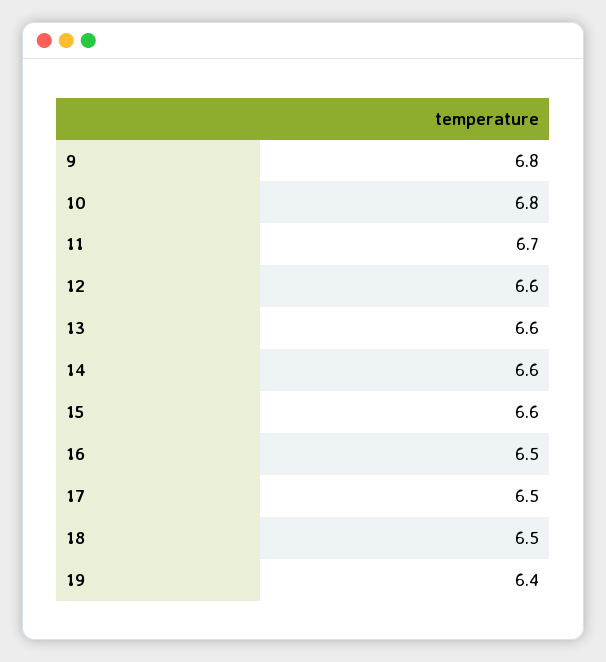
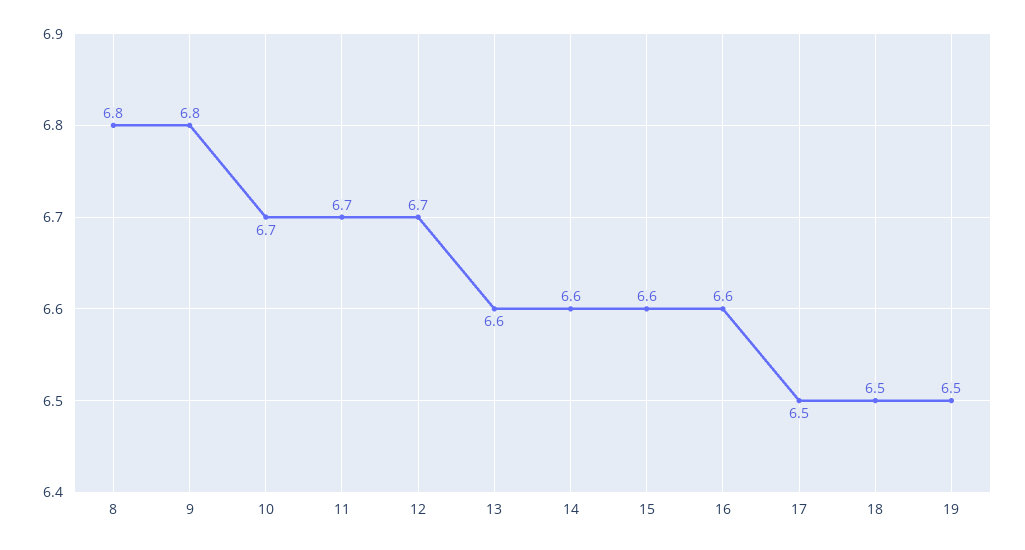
  {
    "9": 6.8,
-   "10": 6.8,
+   "10": 6.7,
    "11": 6.7,
-   "12": 6.6,
+   "12": 6.7,
    "13": 6.6,
    "14": 6.6,
    "15": 6.6,
-   "16": 6.5,
+   "16": 6.6,
    "17": 6.5,
    "18": 6.5,
-   "19": 6.4
+   "19": 6.5,
+   "8": 6.8
  }

